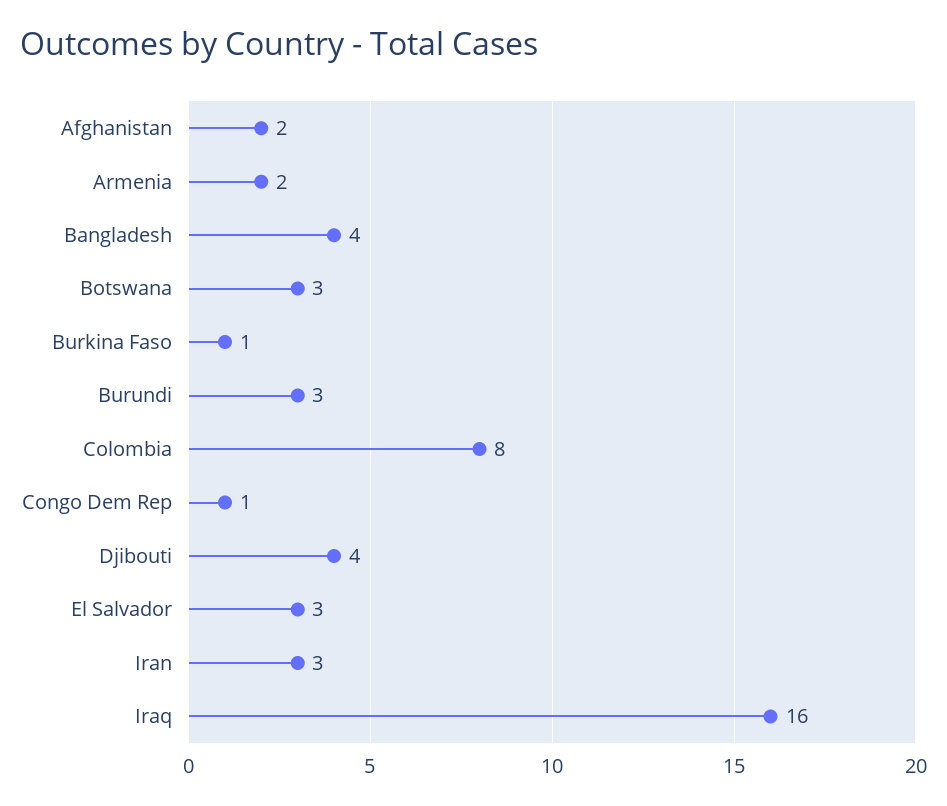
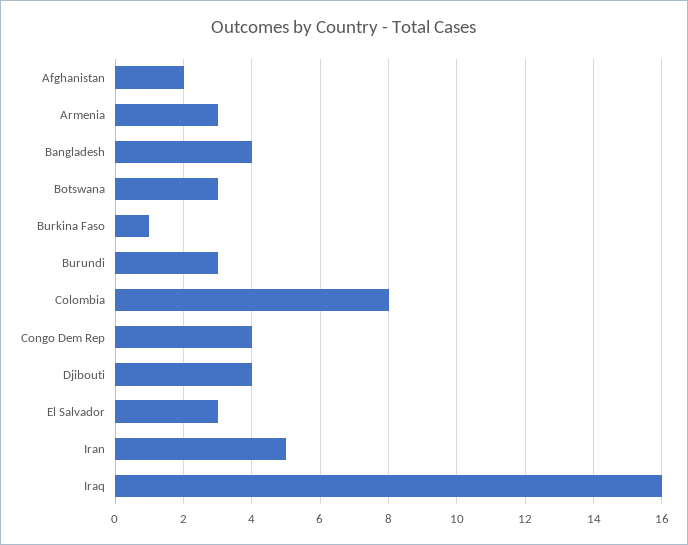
  {
    "Afghanistan": 2,
-   "Armenia": 2,
+   "Armenia": 3,
    "Bangladesh": 4,
    "Botswana": 3,
    "Burkina Faso": 1,
    "Burundi": 3,
    "Colombia": 8,
-   "Congo Dem Rep": 1,
+   "Congo Dem Rep": 4,
    "Djibouti": 4,
    "El Salvador": 3,
-   "Iran": 3,
+   "Iran": 5,
    "Iraq": 16
  }

